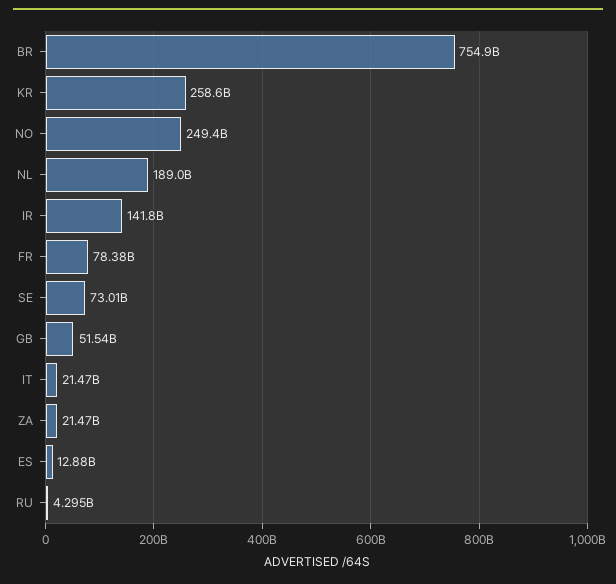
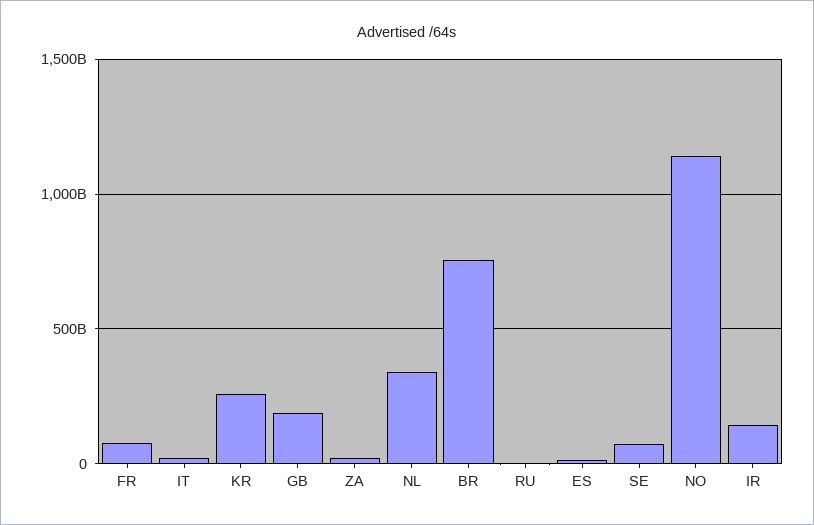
  {
    "BR": 754900000000,
    "KR": 258600000000,
-   "NO": 249400000000,
+   "NO": 1150000000000,
-   "NL": 189000000000,
+   "NL": 350000000000,
    "IR": 141800000000,
    "FR": 78380000000,
    "SE": 73010000000,
-   "GB": 51540000000,
+   "GB": 200000000000,
    "IT": 21470000000,
    "ZA": 21470000000,
    "ES": 12880000000,
    "RU": 4295000000
  }

